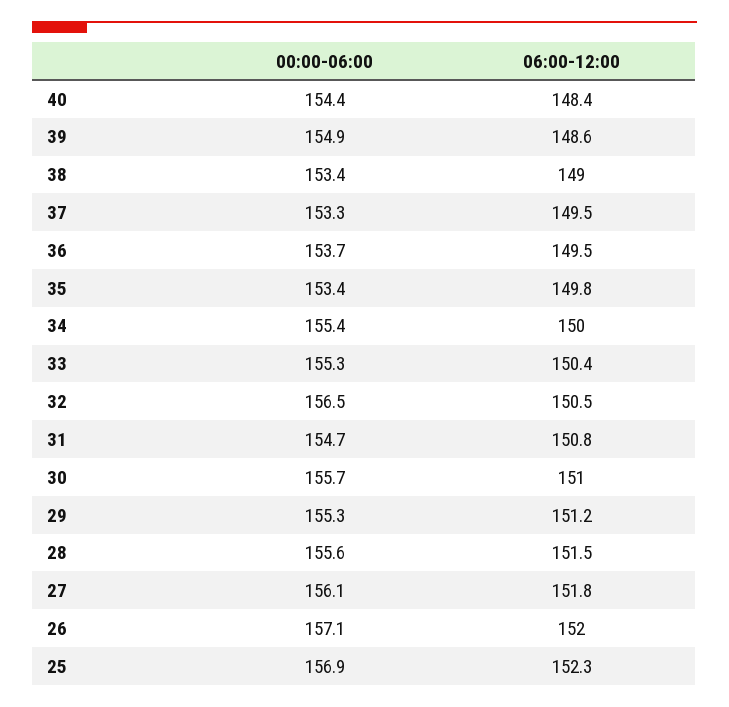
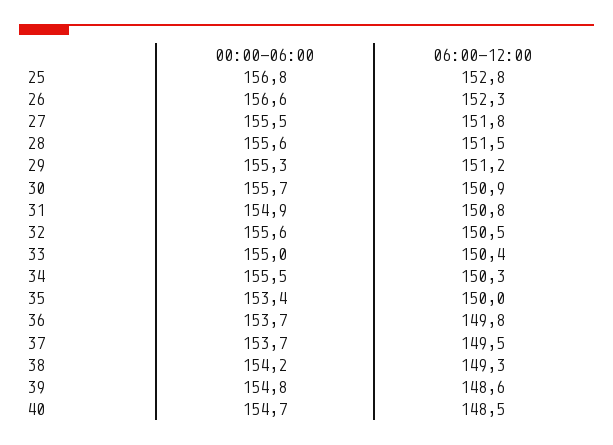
  {
    "00:00-06:00": {
-     "40": 154.4,
+     "40": 154.7,
-     "39": 154.9,
+     "39": 154.8,
-     "38": 153.4,
+     "38": 154.2,
-     "37": 153.3,
+     "37": 153.7,
      "36": 153.7,
      "35": 153.4,
-     "34": 155.4,
+     "34": 155.5,
-     "33": 155.3,
+     "33": 155,
-     "32": 156.5,
+     "32": 155.6,
-     "31": 154.7,
+     "31": 154.9,
      "30": 155.7,
      "29": 155.3,
      "28": 155.6,
-     "27": 156.1,
+     "27": 155.5,
-     "26": 157.1,
+     "26": 156.6,
-     "25": 156.9
+     "25": 156.8
    },
    "06:00-12:00": {
-     "40": 148.4,
+     "40": 148.5,
      "39": 148.6,
-     "38": 149,
+     "38": 149.3,
      "37": 149.5,
-     "36": 149.5,
+     "36": 149.8,
-     "35": 149.8,
+     "35": 150,
-     "34": 150,
+     "34": 150.3,
      "33": 150.4,
      "32": 150.5,
      "31": 150.8,
-     "30": 151,
+     "30": 150.9,
      "29": 151.2,
      "28": 151.5,
      "27": 151.8,
-     "26": 152,
+     "26": 152.3,
-     "25": 152.3
+     "25": 152.8
    }
  }

